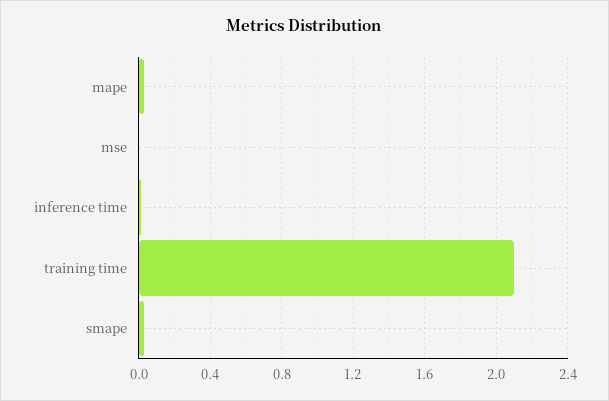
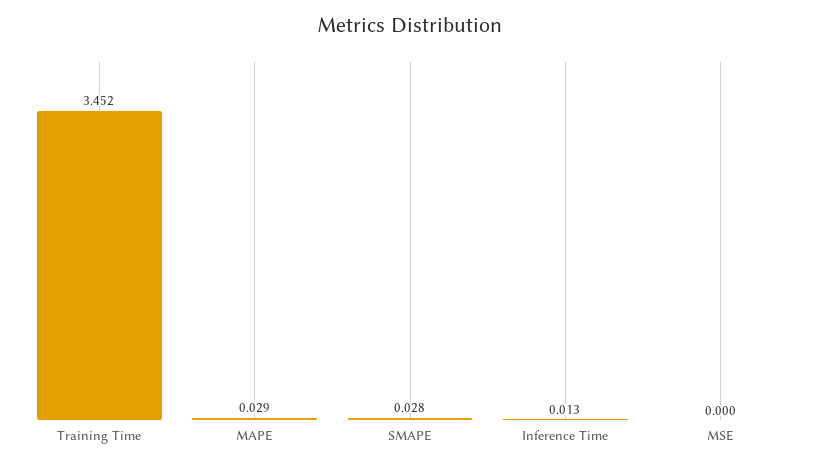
  {
    "mape": 0.029,
    "mse": 0,
    "inference time": 0.013,
-   "training time": 2.1,
+   "training time": 3.452,
    "smape": 0.028
  }

